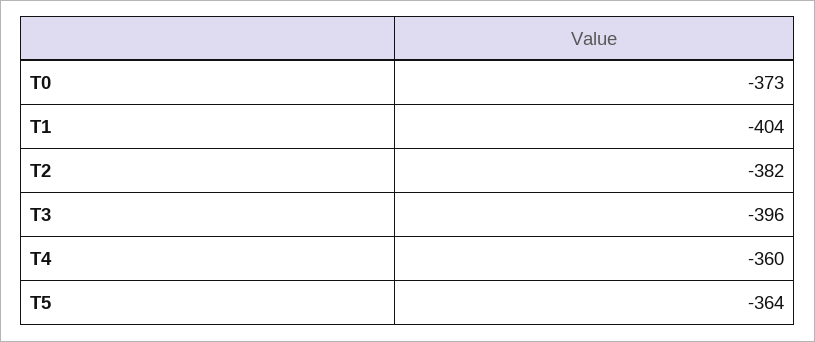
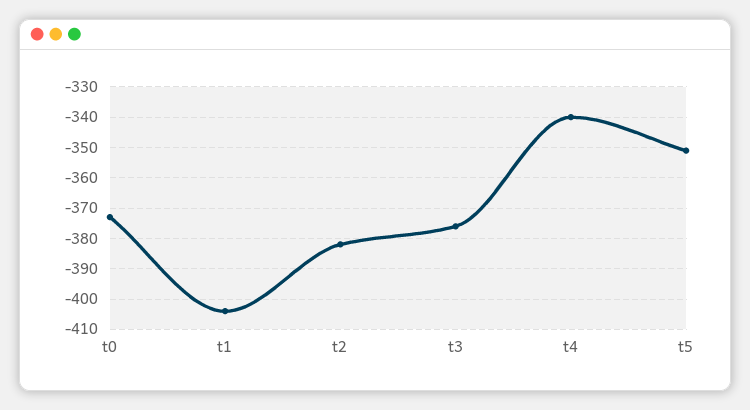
  {
    "T0": -373,
    "T1": -404,
    "T2": -382,
-   "T3": -396,
+   "T3": -375,
-   "T4": -360,
+   "T4": -340,
-   "T5": -364
+   "T5": -350
  }

